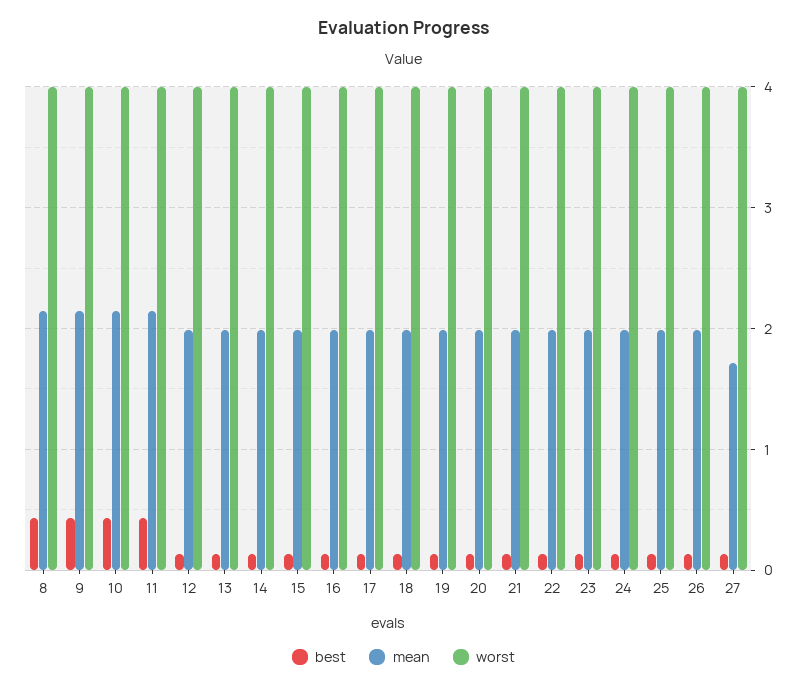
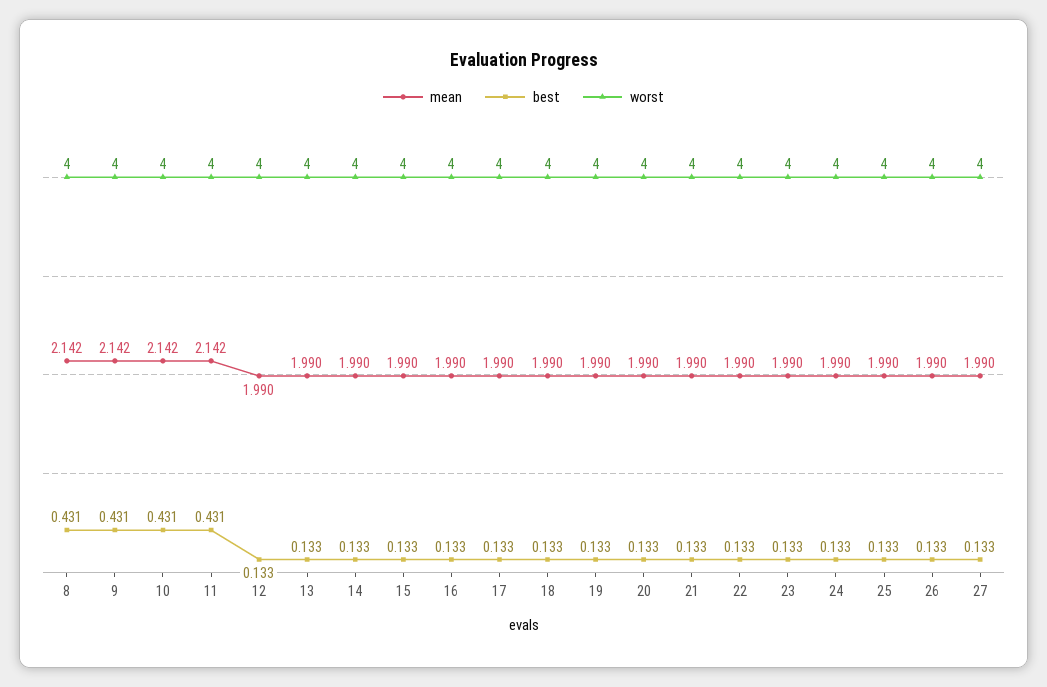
  {
    "best": {
      "8": 0.431,
      "9": 0.431,
      "10": 0.431,
      "11": 0.431,
      "12": 0.133,
      "13": 0.133,
      "14": 0.133,
      "15": 0.133,
      "16": 0.133,
      "17": 0.133,
      "18": 0.133,
      "19": 0.133,
      "20": 0.133,
      "21": 0.133,
      "22": 0.133,
      "23": 0.133,
      "24": 0.133,
      "25": 0.133,
      "26": 0.133,
      "27": 0.133
    },
    "mean": {
      "8": 2.142,
      "9": 2.142,
      "10": 2.142,
      "11": 2.142,
      "12": 1.99,
      "13": 1.99,
      "14": 1.99,
      "15": 1.99,
      "16": 1.99,
      "17": 1.99,
      "18": 1.99,
      "19": 1.99,
      "20": 1.99,
      "21": 1.99,
      "22": 1.99,
      "23": 1.99,
      "24": 1.99,
      "25": 1.99,
      "26": 1.99,
-     "27": 1.7
+     "27": 1.99
    },
    "worst": {
      "8": 4,
      "9": 4,
      "10": 4,
      "11": 4,
      "12": 4,
      "13": 4,
      "14": 4,
      "15": 4,
      "16": 4,
      "17": 4,
      "18": 4,
      "19": 4,
      "20": 4,
      "21": 4,
      "22": 4,
      "23": 4,
      "24": 4,
      "25": 4,
      "26": 4,
      "27": 4
    }
  }

